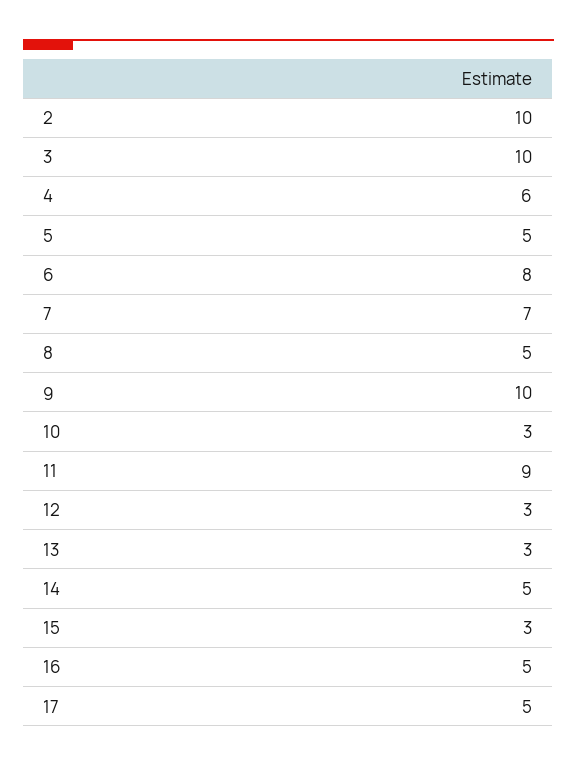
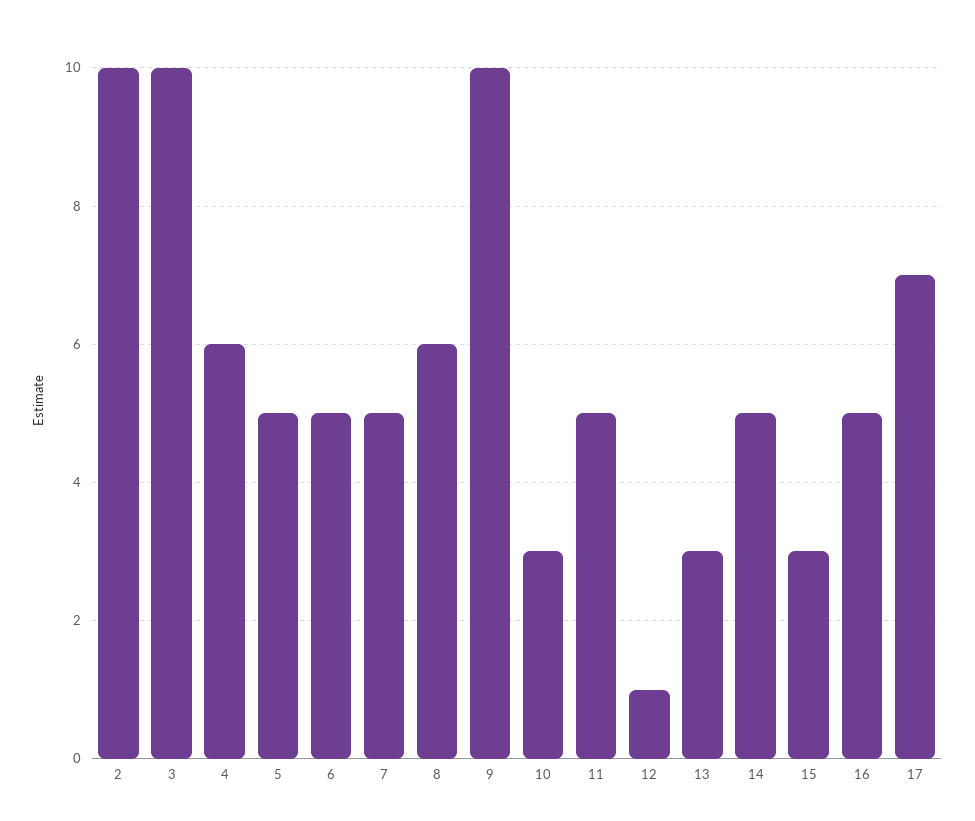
  {
    "2": 10,
    "3": 10,
    "4": 6,
    "5": 5,
-   "6": 8,
+   "6": 5,
-   "7": 7,
+   "7": 5,
-   "8": 5,
+   "8": 6,
    "9": 10,
    "10": 3,
-   "11": 9,
+   "11": 5,
-   "12": 3,
+   "12": 1,
    "13": 3,
    "14": 5,
    "15": 3,
    "16": 5,
-   "17": 5
+   "17": 7
  }

